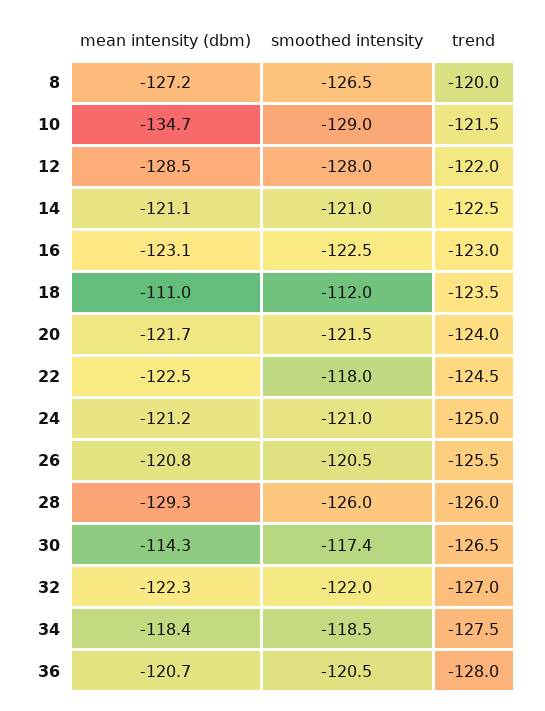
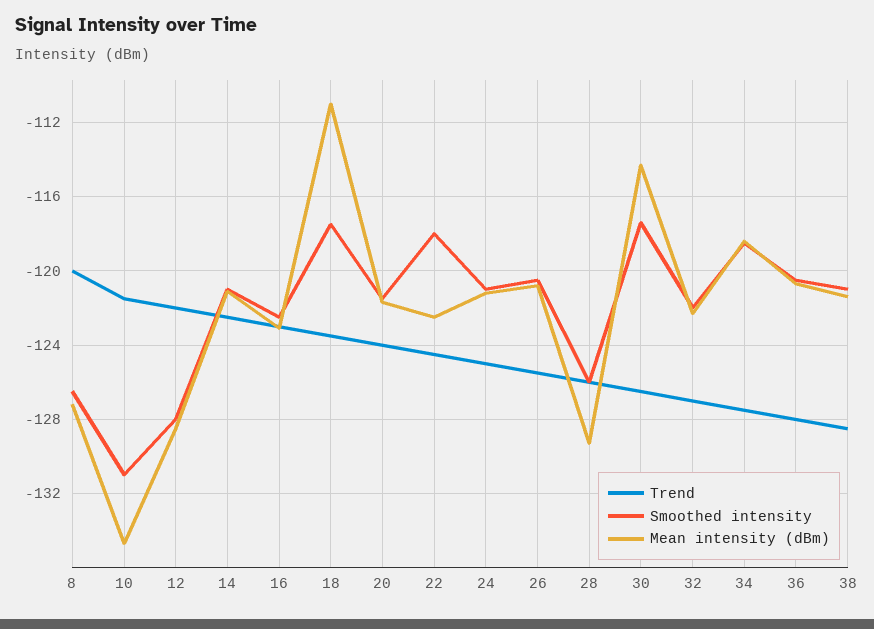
  {
    "mean intensity (dbm)": {
      "8": -127.2,
      "10": -134.7,
      "12": -128.5,
      "14": -121.1,
      "16": -123.1,
      "18": -111,
      "20": -121.7,
      "22": -122.5,
      "24": -121.2,
      "26": -120.8,
      "28": -129.3,
      "30": -114.3,
      "32": -122.3,
      "34": -118.4,
-     "36": -120.7
+     "36": -120.7,
+     "38": -121.5
    },
    "smoothed intensity": {
      "8": -126.5,
-     "10": -129,
+     "10": -131,
      "12": -128,
      "14": -121,
      "16": -122.5,
-     "18": -112,
+     "18": -117.5,
      "20": -121.5,
      "22": -118,
      "24": -121,
      "26": -120.5,
      "28": -126,
      "30": -117.4,
      "32": -122,
      "34": -118.5,
-     "36": -120.5
+     "36": -120.5,
+     "38": -121
    },
    "trend": {
      "8": -120,
      "10": -121.5,
      "12": -122,
      "14": -122.5,
      "16": -123,
      "18": -123.5,
      "20": -124,
      "22": -124.5,
      "24": -125,
      "26": -125.5,
      "28": -126,
      "30": -126.5,
      "32": -127,
      "34": -127.5,
-     "36": -128
+     "36": -128,
+     "38": -128.5
    }
  }

